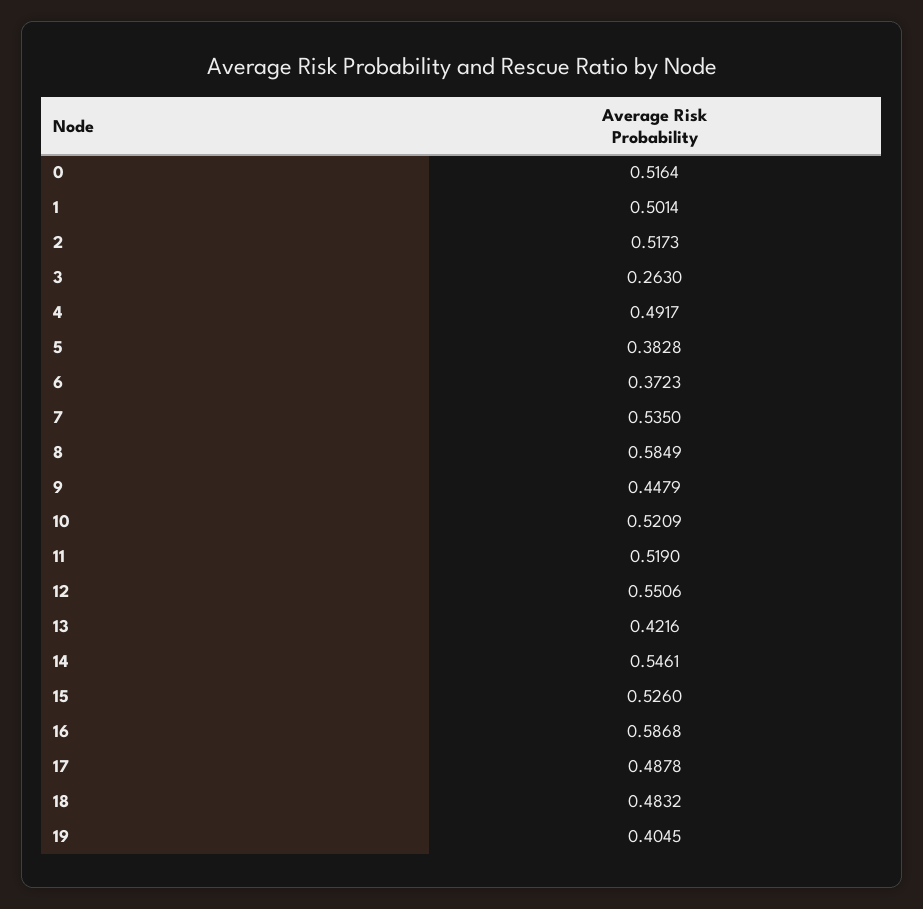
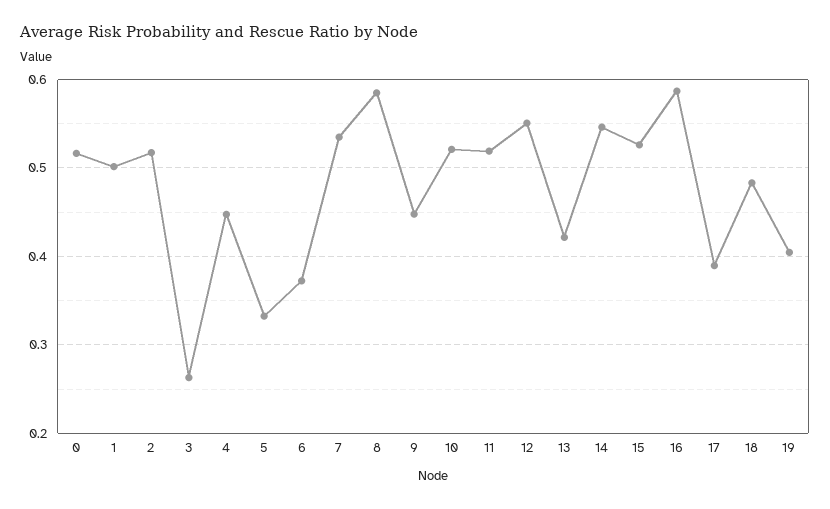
  {
    "0": 0.5164,
    "1": 0.5014,
    "2": 0.5173,
    "3": 0.263,
-   "4": 0.4917,
+   "4": 0.45,
-   "5": 0.3828,
+   "5": 0.33,
    "6": 0.3723,
    "7": 0.535,
    "8": 0.5849,
    "9": 0.4479,
    "10": 0.5209,
    "11": 0.519,
    "12": 0.5506,
    "13": 0.4216,
    "14": 0.5461,
    "15": 0.526,
    "16": 0.5868,
-   "17": 0.4878,
+   "17": 0.39,
    "18": 0.4832,
    "19": 0.4045
  }

